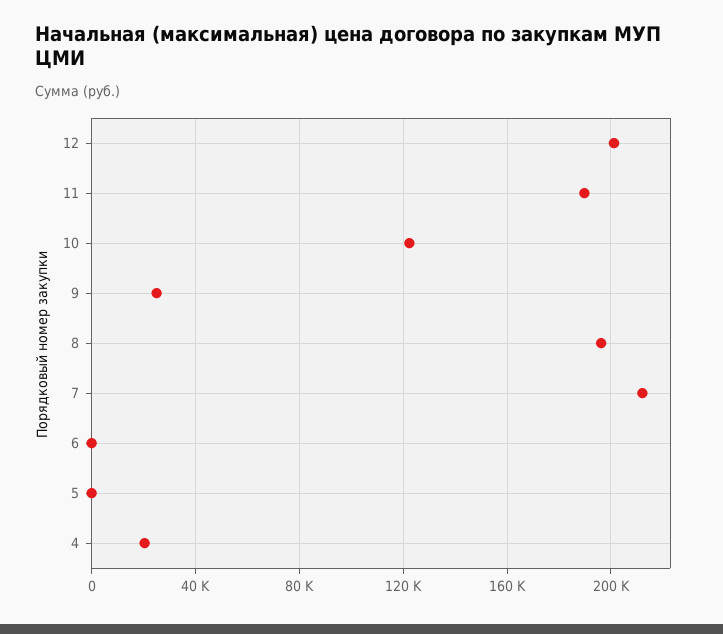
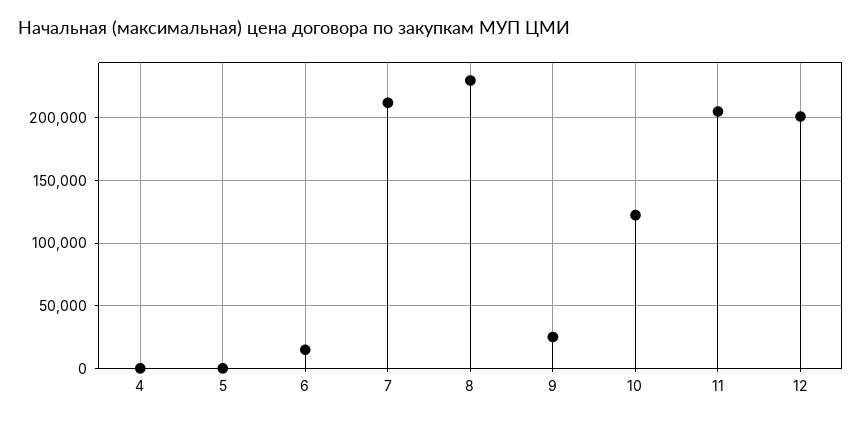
  {
    "12": 200000,
-   "11": 190000,
+   "11": 205000,
    "10": 120000,
    "9": 25000,
-   "8": 195000,
+   "8": 230000,
    "7": 210000,
-   "6": 0,
+   "6": 15000,
    "5": 0,
-   "4": 20000
+   "4": 0
  }

